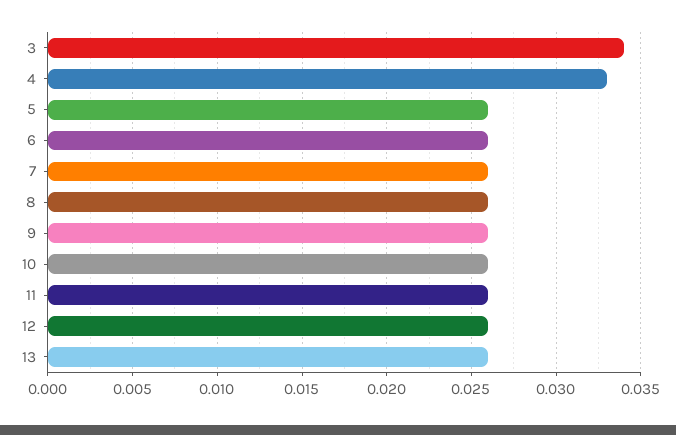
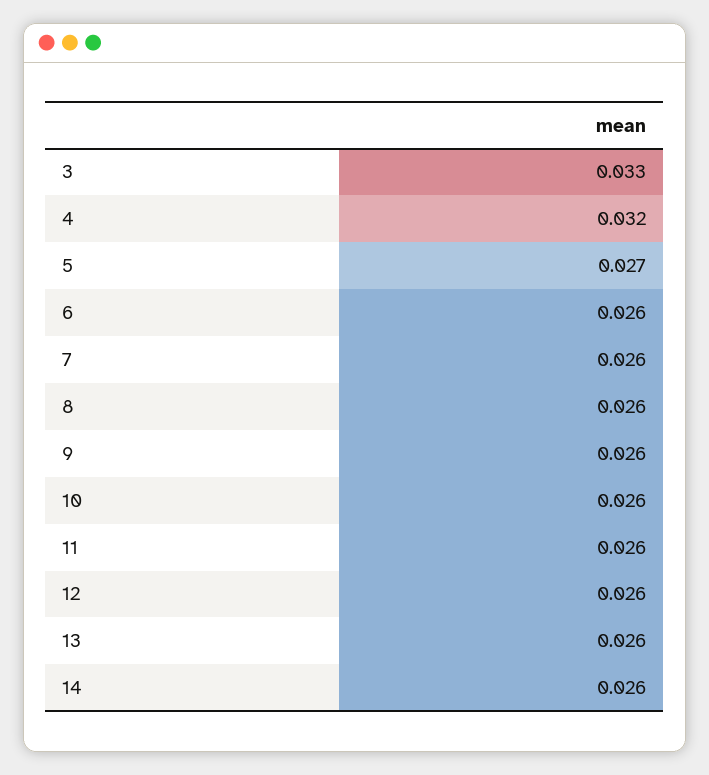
  {
-   "3": 0.034,
+   "3": 0.033,
-   "4": 0.033,
+   "4": 0.032,
-   "5": 0.026,
+   "5": 0.027,
    "6": 0.026,
    "7": 0.026,
    "8": 0.026,
    "9": 0.026,
    "10": 0.026,
    "11": 0.026,
    "12": 0.026,
-   "13": 0.026
+   "13": 0.026,
+   "14": 0.026
  }

